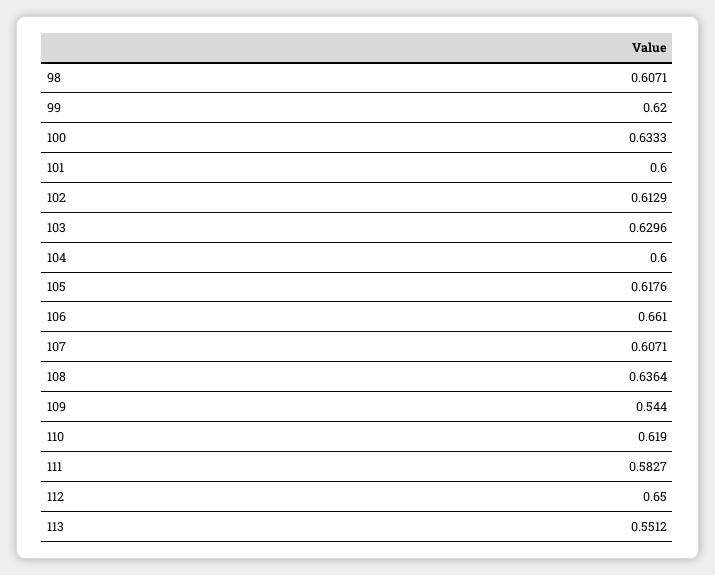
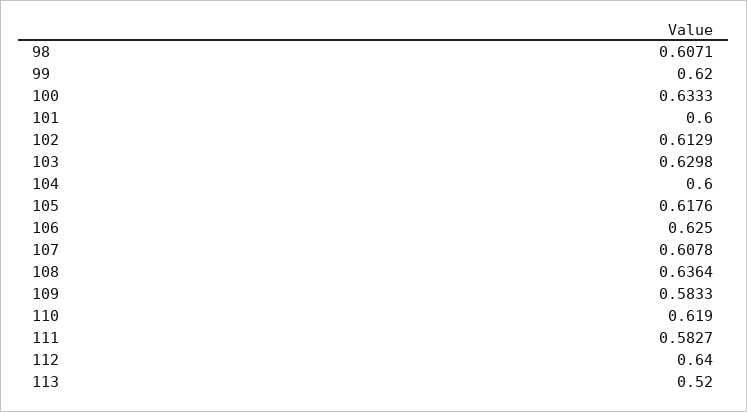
  {
    "98": 0.6071,
    "99": 0.62,
    "100": 0.6333,
    "101": 0.6,
    "102": 0.6129,
-   "103": 0.6296,
+   "103": 0.6298,
    "104": 0.6,
    "105": 0.6176,
-   "106": 0.661,
+   "106": 0.625,
-   "107": 0.6071,
+   "107": 0.6078,
    "108": 0.6364,
-   "109": 0.544,
+   "109": 0.5833,
    "110": 0.619,
    "111": 0.5827,
-   "112": 0.65,
+   "112": 0.64,
-   "113": 0.5512
+   "113": 0.52
  }

